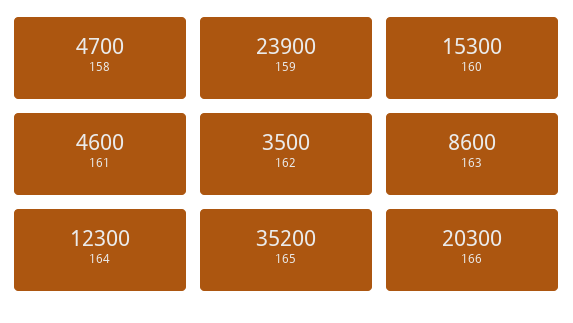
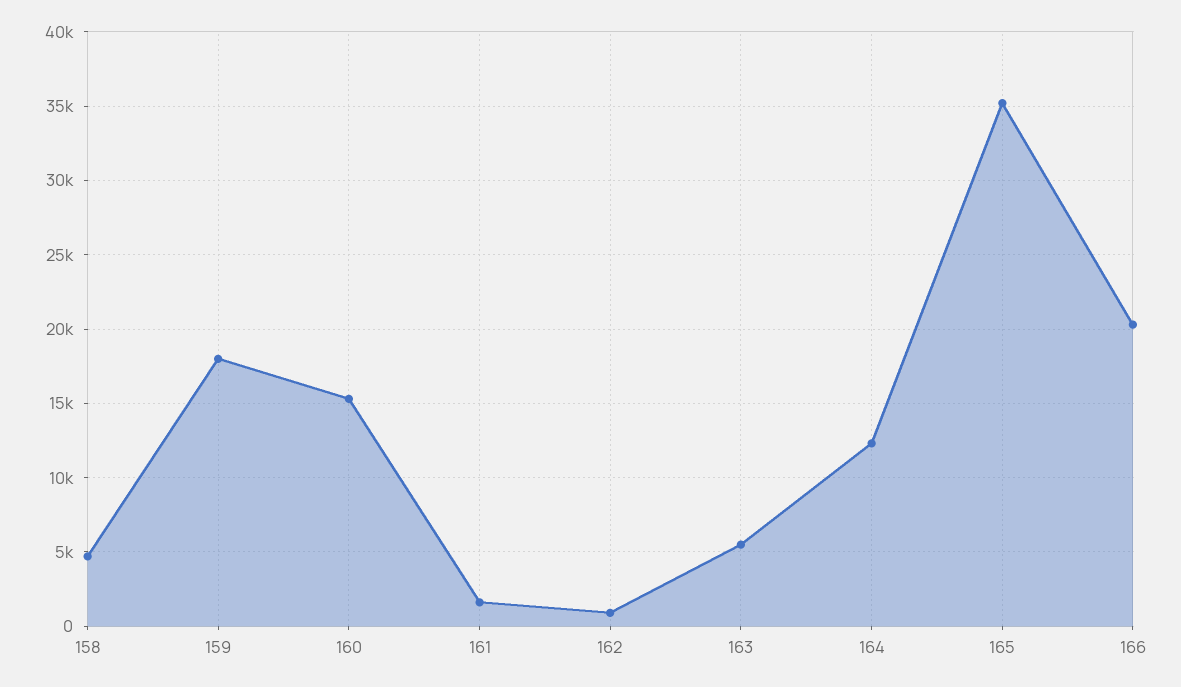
  {
    "158": 4700,
-   "159": 23900,
+   "159": 18000,
    "160": 15300,
-   "161": 4600,
+   "161": 1500,
-   "162": 3500,
+   "162": 1000,
-   "163": 8600,
+   "163": 5500,
    "164": 12300,
    "165": 35200,
    "166": 20300
  }

